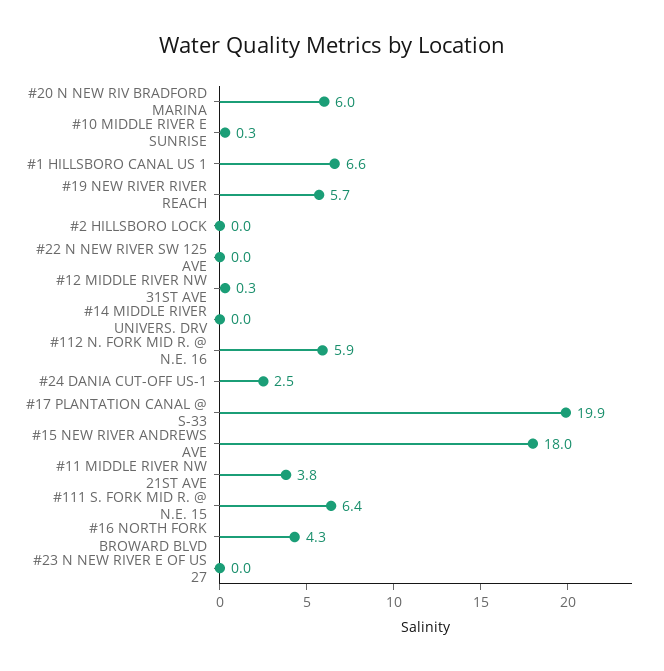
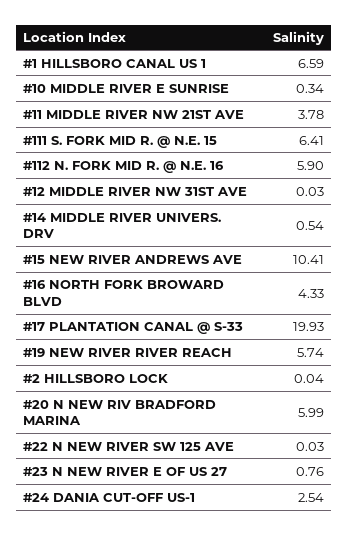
  {
    "#20 N NEW RIV BRADFORD MARINA": 5.99,
    "#10 MIDDLE RIVER E SUNRISE": 0.34,
    "#1 HILLSBORO CANAL US 1": 6.59,
    "#19 NEW RIVER RIVER REACH": 5.74,
    "#2 HILLSBORO LOCK": 0.04,
    "#22 N NEW RIVER SW 125 AVE": 0.03,
-   "#12 MIDDLE RIVER NW 31ST AVE": 0.3,
+   "#12 MIDDLE RIVER NW 31ST AVE": 0.03,
-   "#14 MIDDLE RIVER UNIVERS. DRV": 0,
+   "#14 MIDDLE RIVER UNIVERS. DRV": 0.54,
    "#112 N. FORK MID R. @ N.E. 16": 5.9,
    "#24 DANIA CUT-OFF US-1": 2.54,
    "#17 PLANTATION CANAL @ S-33": 19.93,
-   "#15 NEW RIVER ANDREWS AVE": 18,
+   "#15 NEW RIVER ANDREWS AVE": 10.41,
    "#11 MIDDLE RIVER NW 21ST AVE": 3.78,
    "#111 S. FORK MID R. @ N.E. 15": 6.41,
    "#16 NORTH FORK BROWARD BLVD": 4.33,
-   "#23 N NEW RIVER E OF US 27": 0
+   "#23 N NEW RIVER E OF US 27": 0.76
  }

